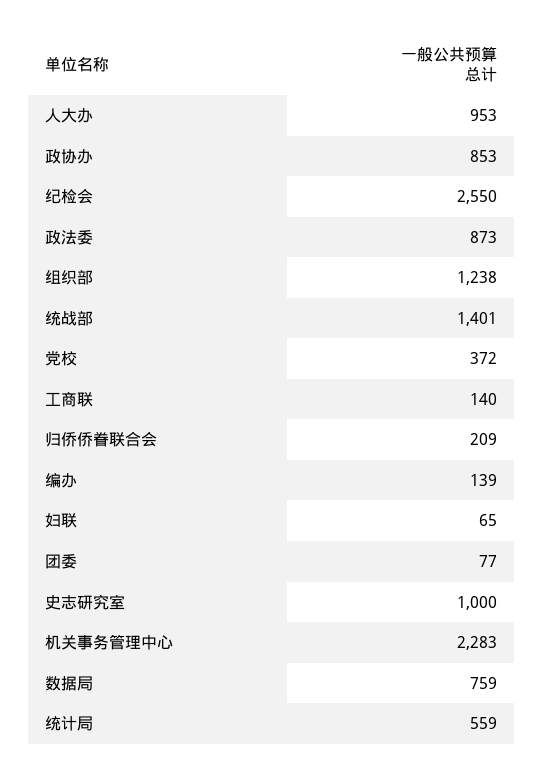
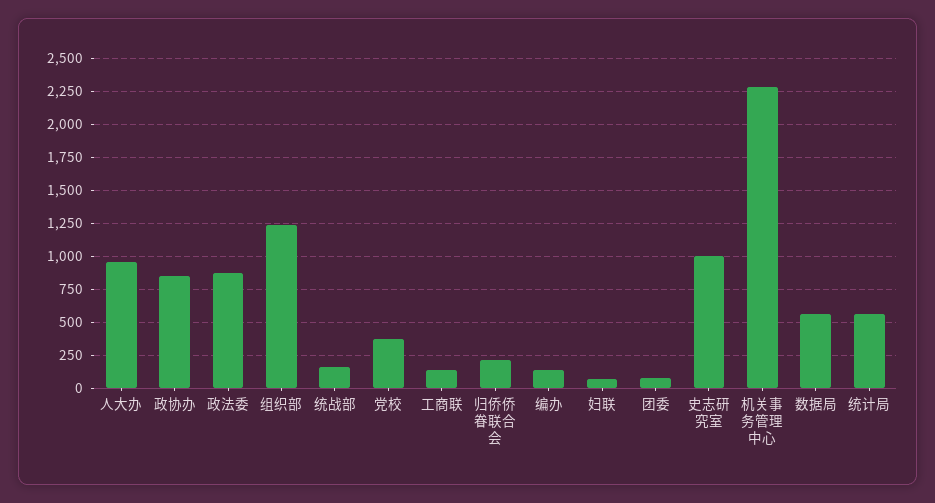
  {
    "人大办": 953,
    "政协办": 853,
-   "纪检会": 2550,
    "政法委": 873,
    "组织部": 1238,
-   "统战部": 1401,
+   "统战部": 150,
    "党校": 372,
    "工商联": 140,
    "归侨侨眷联合会": 209,
    "编办": 139,
    "妇联": 65,
    "团委": 77,
    "史志研究室": 1000,
    "机关事务管理中心": 2283,
-   "数据局": 759,
+   "数据局": 550,
    "统计局": 559
  }

